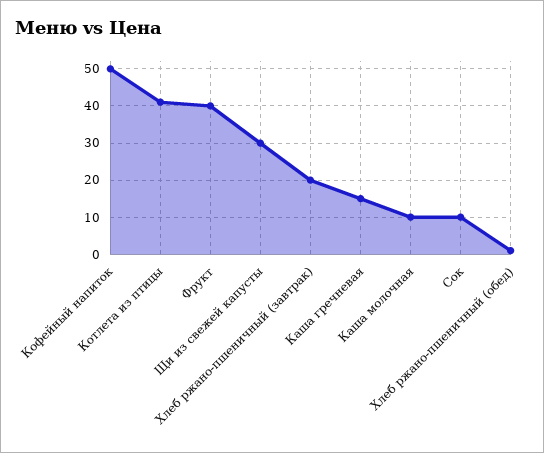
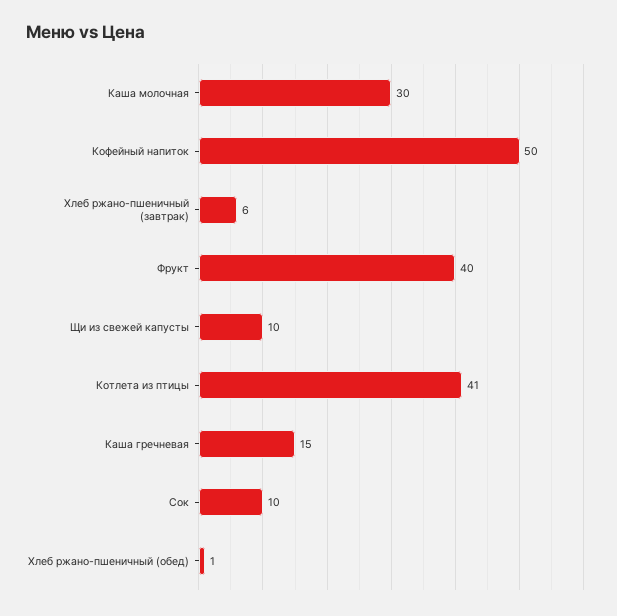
  {
    "Кофейный напиток": 50,
    "Котлета из птицы": 41,
    "Фрукт": 40,
-   "Щи из свежей капусты": 30,
+   "Щи из свежей капусты": 10,
-   "Хлеб ржано-пшеничный (завтрак)": 20,
+   "Хлеб ржано-пшеничный (завтрак)": 6,
    "Каша гречневая": 15,
-   "Каша молочная": 10,
+   "Каша молочная": 30,
    "Сок": 10,
    "Хлеб ржано-пшеничный (обед)": 1
  }

